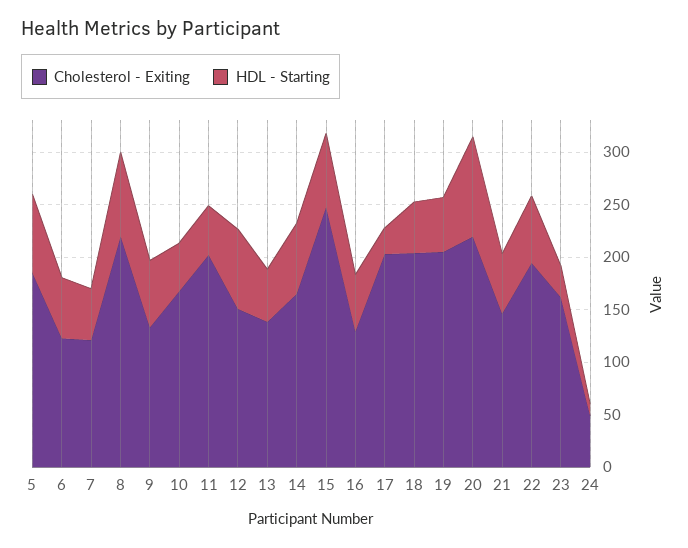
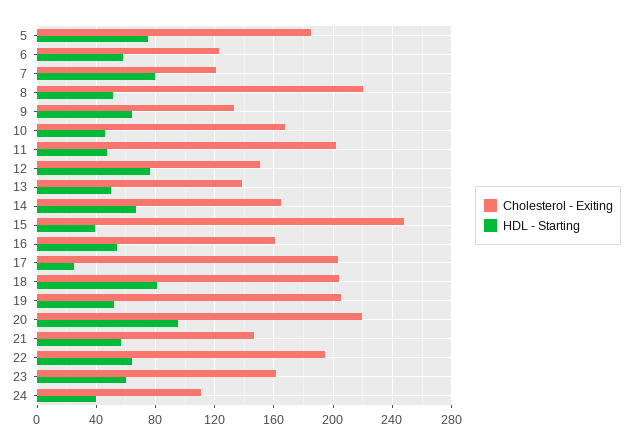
  {
    "Cholesterol - Exiting": {
      "5": 185,
      "6": 125,
      "7": 120,
      "8": 220,
      "9": 135,
      "10": 165,
      "11": 200,
      "12": 150,
      "13": 140,
      "14": 165,
      "15": 250,
-     "16": 130,
+     "16": 160,
      "17": 205,
      "18": 205,
      "19": 205,
      "20": 220,
      "21": 145,
      "22": 195,
      "23": 160,
-     "24": 50
+     "24": 110
    },
    "HDL - Starting": {
      "5": 75,
      "6": 60,
-     "7": 50,
+     "7": 80,
-     "8": 80,
+     "8": 50,
      "9": 65,
      "10": 45,
      "11": 45,
      "12": 75,
      "13": 50,
      "14": 65,
-     "15": 70,
+     "15": 40,
      "16": 55,
      "17": 25,
-     "18": 50,
+     "18": 80,
      "19": 50,
      "20": 95,
      "21": 55,
      "22": 65,
-     "23": 30,
+     "23": 60,
-     "24": 10
+     "24": 40
    }
  }

